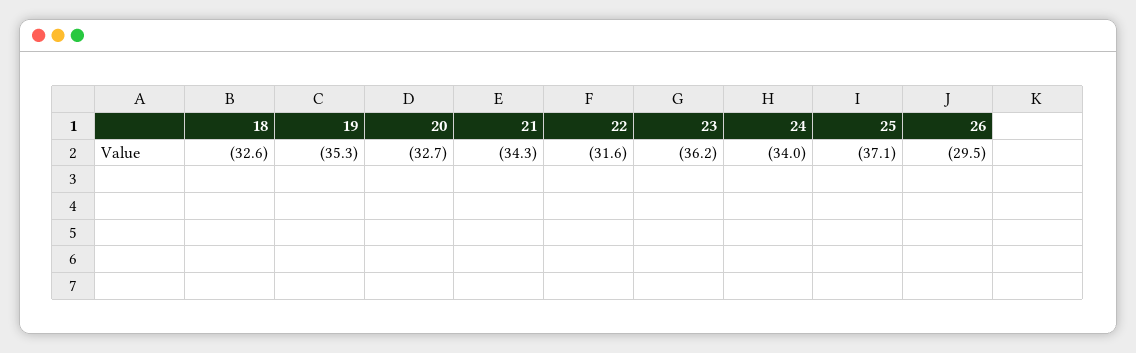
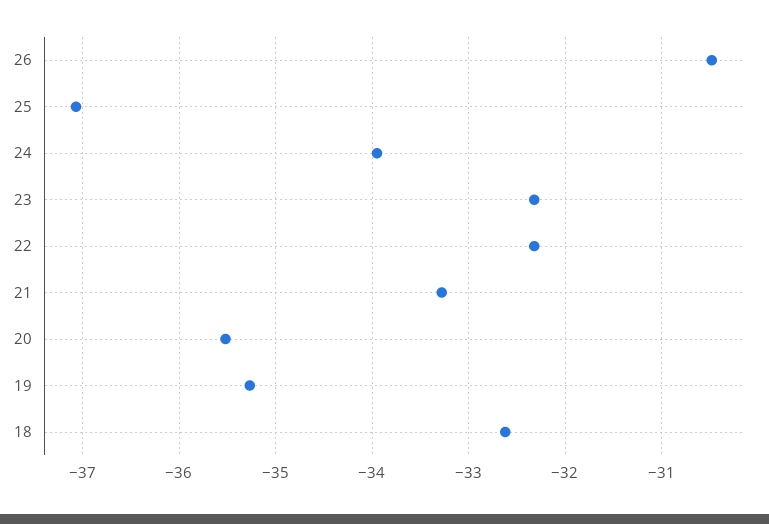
  {
    "18": -32.6,
    "19": -35.3,
-   "20": -32.7,
+   "20": -35.5,
-   "21": -34.3,
+   "21": -33.3,
-   "22": -31.6,
+   "22": -32.3,
-   "23": -36.2,
+   "23": -32.3,
    "24": -34,
    "25": -37.1,
-   "26": -29.5
+   "26": -30.5
  }

